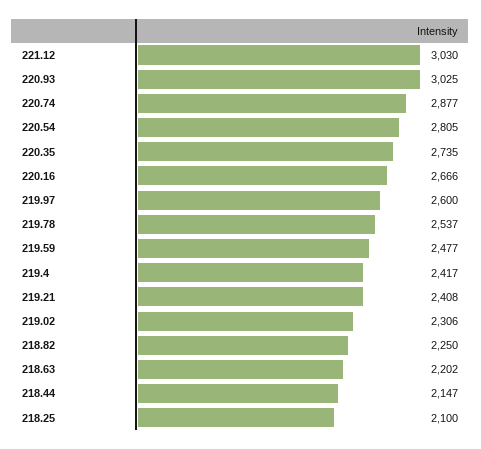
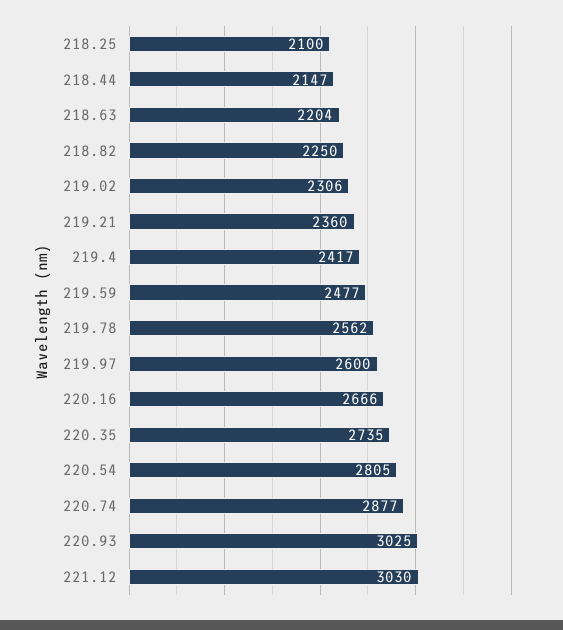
  {
    "221.12": 3030,
    "220.93": 3025,
    "220.74": 2877,
    "220.54": 2805,
    "220.35": 2735,
    "220.16": 2666,
    "219.97": 2600,
-   "219.78": 2537,
+   "219.78": 2562,
    "219.59": 2477,
    "219.4": 2417,
-   "219.21": 2408,
+   "219.21": 2360,
    "219.02": 2306,
    "218.82": 2250,
-   "218.63": 2202,
+   "218.63": 2204,
    "218.44": 2147,
    "218.25": 2100
  }

